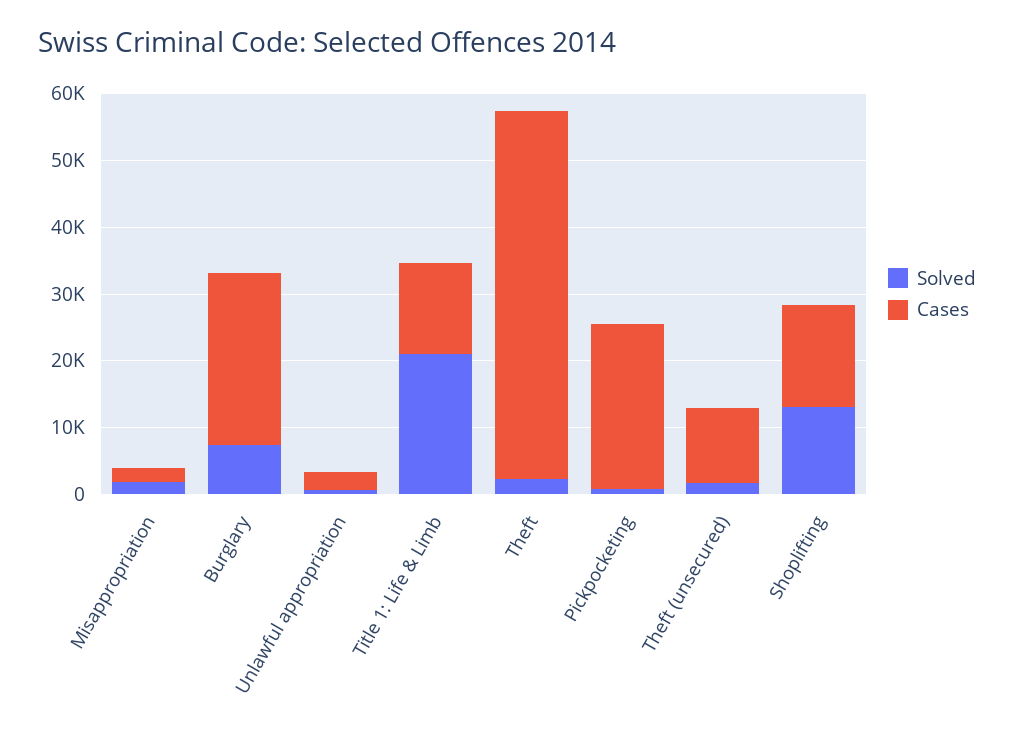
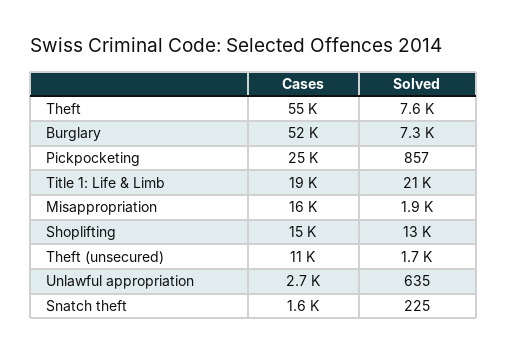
  {
    "Solved": {
      "Misappropriation": 1900,
      "Burglary": 7300,
      "Unlawful appropriation": 635,
      "Title 1: Life & Limb": 21000,
-     "Theft": 2000,
+     "Theft": 7600,
      "Pickpocketing": 857,
      "Theft (unsecured)": 1700,
-     "Shoplifting": 13000
+     "Shoplifting": 13000,
+     "Snatch theft": 225
    },
    "Cases": {
-     "Misappropriation": 2000,
+     "Misappropriation": 16000,
-     "Burglary": 26000,
+     "Burglary": 52000,
      "Unlawful appropriation": 2700,
-     "Title 1: Life & Limb": 14000,
+     "Title 1: Life & Limb": 19000,
      "Theft": 55000,
      "Pickpocketing": 25000,
      "Theft (unsecured)": 11000,
-     "Shoplifting": 15000
+     "Shoplifting": 15000,
+     "Snatch theft": 1600
    }
  }

